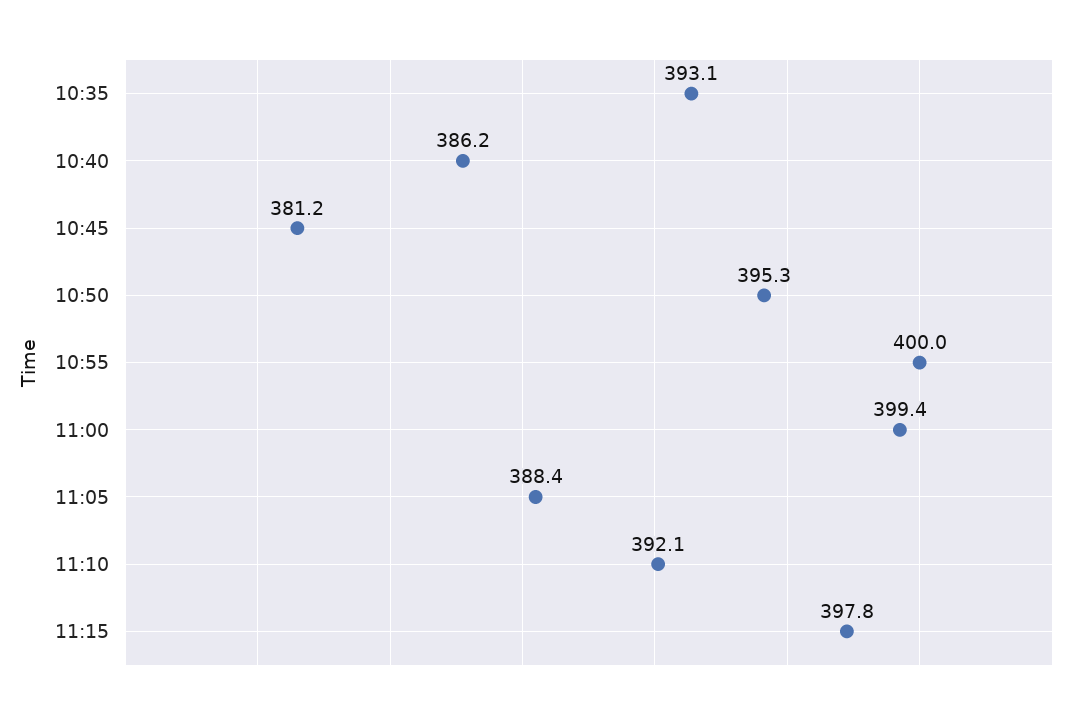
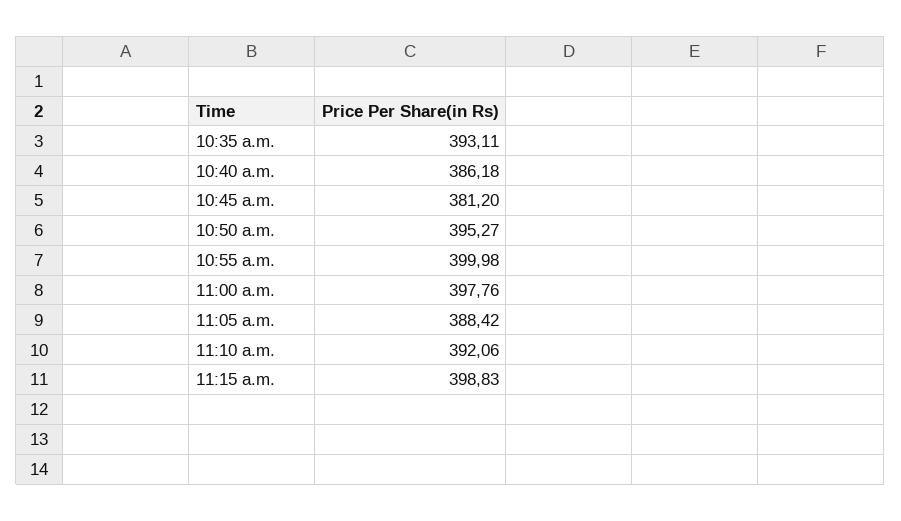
  {
    "10:35": 393.11,
    "10:40": 386.18,
    "10:45": 381.2,
    "10:50": 395.27,
    "10:55": 399.98,
-   "11:00": 399.4,
+   "11:00": 397.76,
    "11:05": 388.42,
    "11:10": 392.06,
-   "11:15": 397.8
+   "11:15": 398.83
  }

